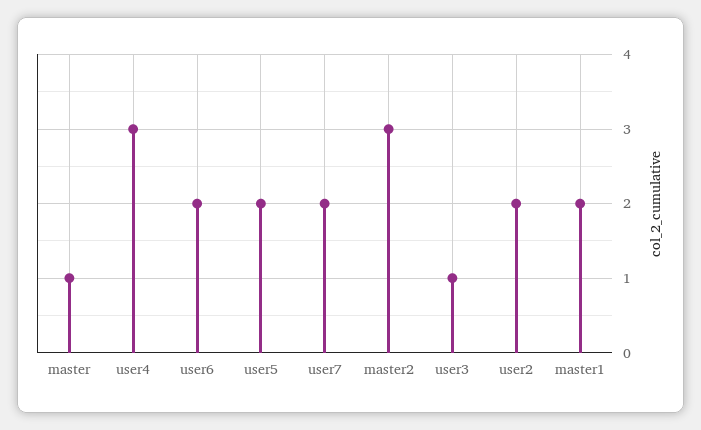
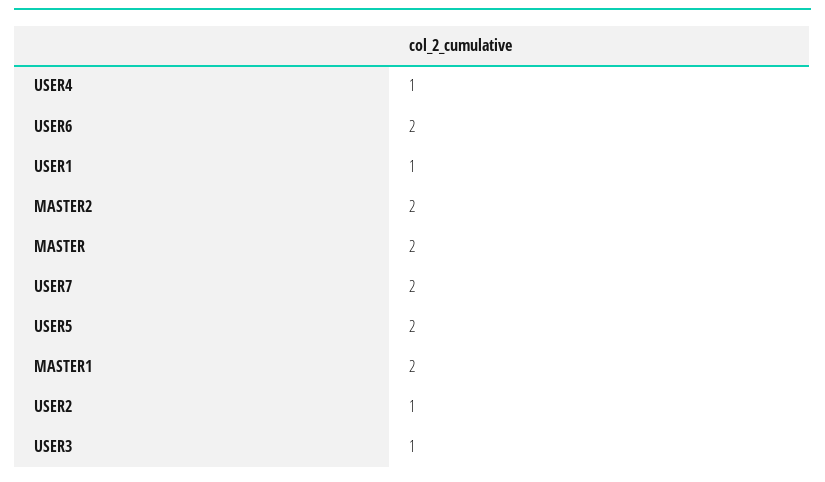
  {
-   "master": 1,
+   "master": 2,
-   "user4": 3,
+   "user4": 1,
    "user6": 2,
    "user5": 2,
    "user7": 2,
-   "master2": 3,
+   "master2": 2,
    "user3": 1,
-   "user2": 2,
+   "user2": 1,
-   "master1": 2
+   "master1": 2,
+   "USER1": 1
  }

